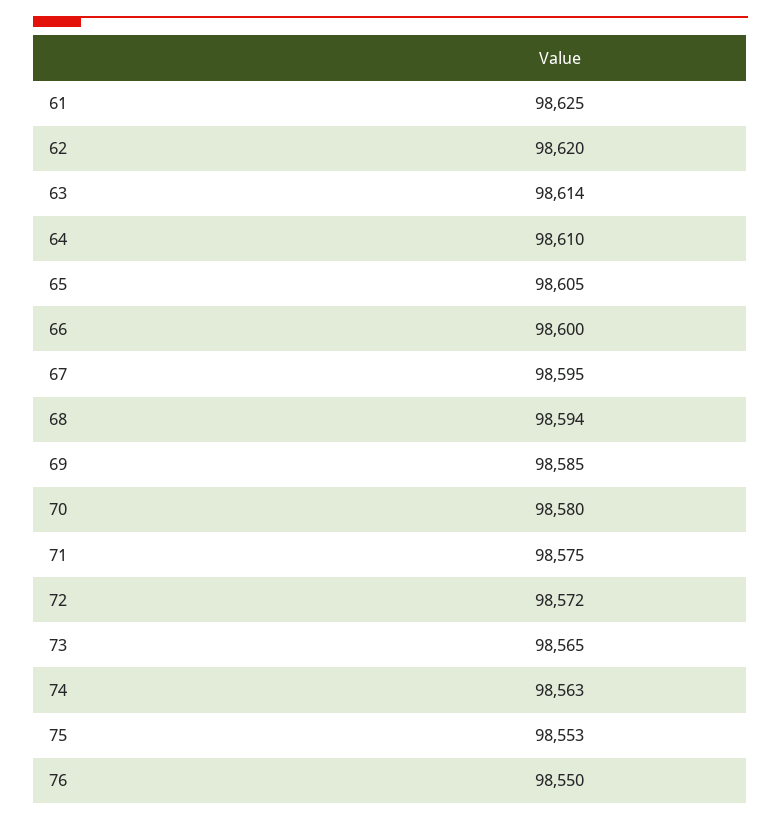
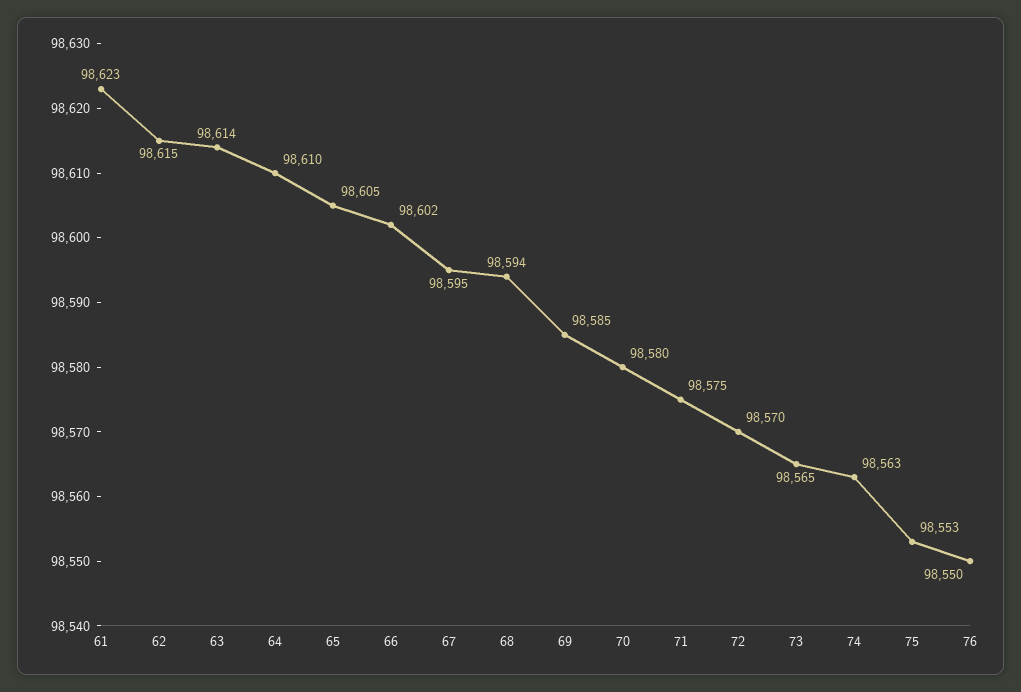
  {
-   "61": 98625,
+   "61": 98623,
-   "62": 98620,
+   "62": 98615,
    "63": 98614,
    "64": 98610,
    "65": 98605,
-   "66": 98600,
+   "66": 98602,
    "67": 98595,
    "68": 98594,
    "69": 98585,
    "70": 98580,
    "71": 98575,
-   "72": 98572,
+   "72": 98570,
    "73": 98565,
    "74": 98563,
    "75": 98553,
    "76": 98550
  }

